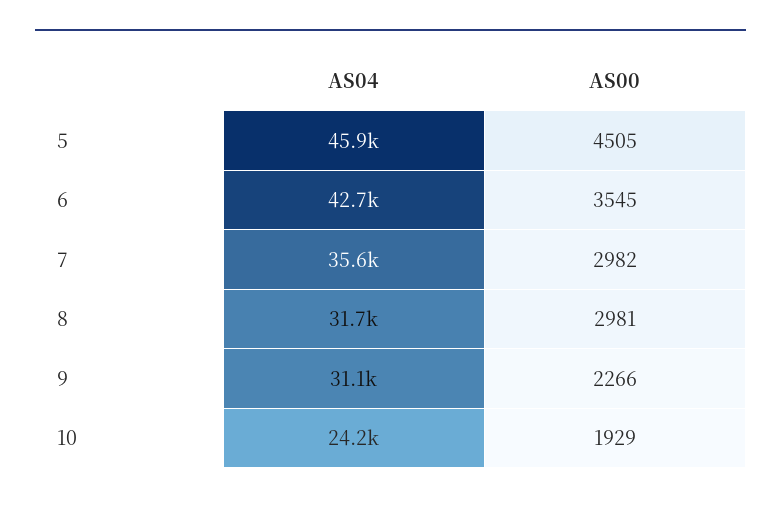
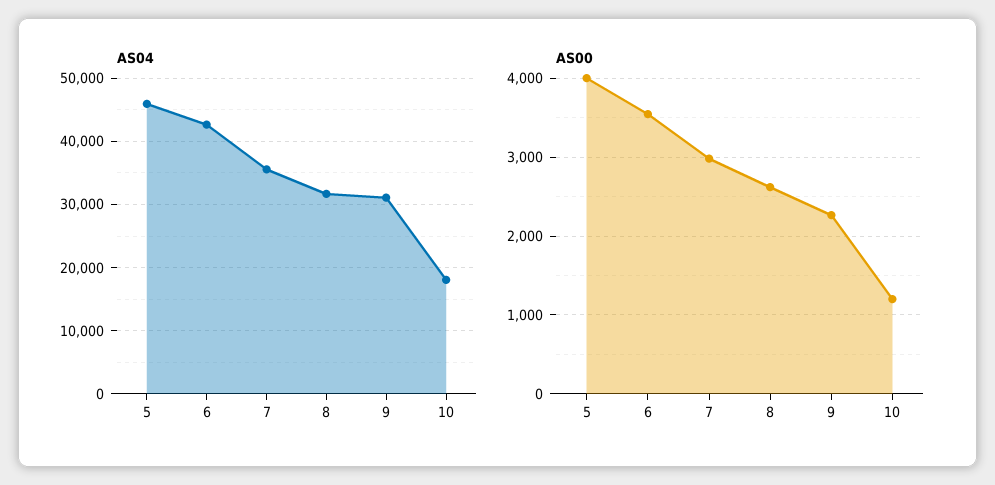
  {
    "AS04": {
      "5": 45900,
      "6": 42700,
      "7": 35600,
      "8": 31700,
      "9": 31100,
-     "10": 24200
+     "10": 18000
    },
    "AS00": {
-     "5": 4505,
+     "5": 4000,
      "6": 3545,
      "7": 2982,
-     "8": 2981,
+     "8": 2600,
      "9": 2266,
-     "10": 1929
+     "10": 1200
    }
  }

